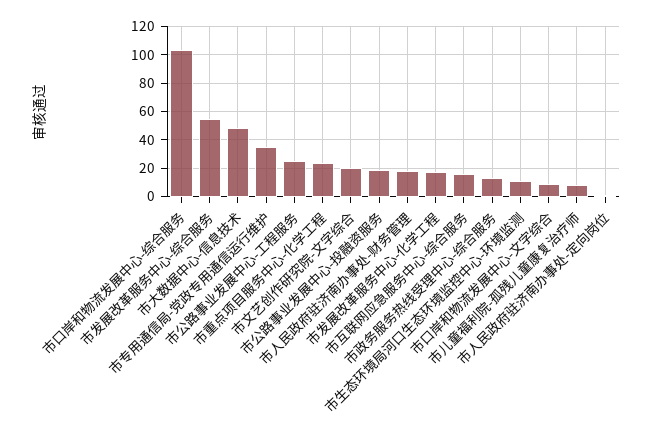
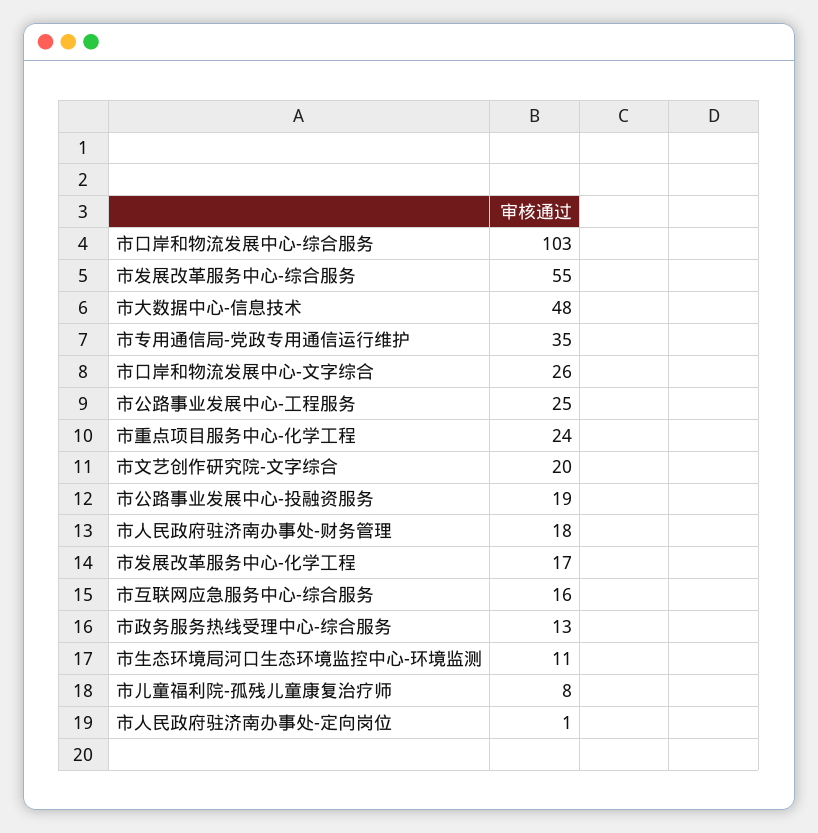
  {
    "市口岸和物流发展中心-综合服务": 103,
    "市发展改革服务中心-综合服务": 55,
    "市大数据中心-信息技术": 48,
    "市专用通信局-党政专用通信运行维护": 35,
    "市公路事业发展中心-工程服务": 25,
    "市重点项目服务中心-化学工程": 24,
    "市文艺创作研究院-文字综合": 20,
    "市公路事业发展中心-投融资服务": 19,
    "市人民政府驻济南办事处-财务管理": 18,
    "市发展改革服务中心-化学工程": 17,
    "市互联网应急服务中心-综合服务": 16,
    "市政务服务热线受理中心-综合服务": 13,
    "市生态环境局河口生态环境监控中心-环境监测": 11,
-   "市口岸和物流发展中心-文字综合": 10,
+   "市口岸和物流发展中心-文字综合": 26,
    "市儿童福利院-孤残儿童康复治疗师": 8,
    "市人民政府驻济南办事处-定向岗位": 1
  }

